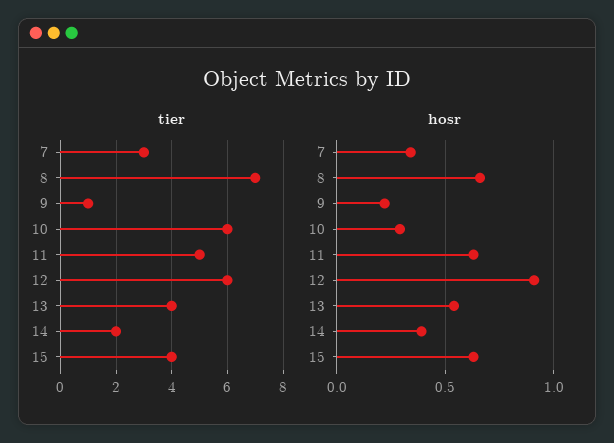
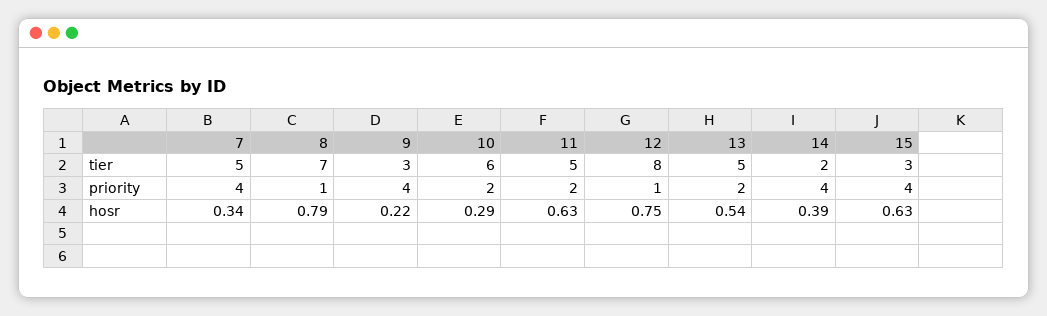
  {
    "tier": {
-     "7": 3,
+     "7": 5,
      "8": 7,
-     "9": 1,
+     "9": 3,
      "10": 6,
      "11": 5,
-     "12": 6,
+     "12": 8,
-     "13": 4,
+     "13": 5,
      "14": 2,
-     "15": 4
+     "15": 3
    },
    "hosr": {
      "7": 0.34,
-     "8": 0.65,
+     "8": 0.79,
      "9": 0.22,
      "10": 0.29,
      "11": 0.63,
-     "12": 0.9,
+     "12": 0.75,
      "13": 0.54,
      "14": 0.39,
      "15": 0.63
-   }
+   },
+   "priority": {
+     "7": 4,
+     "8": 1,
+     "9": 4,
+     "10": 2,
+     "11": 2,
+     "12": 1,
+     "13": 2,
+     "14": 4,
+     "15": 4
+   }
  }

